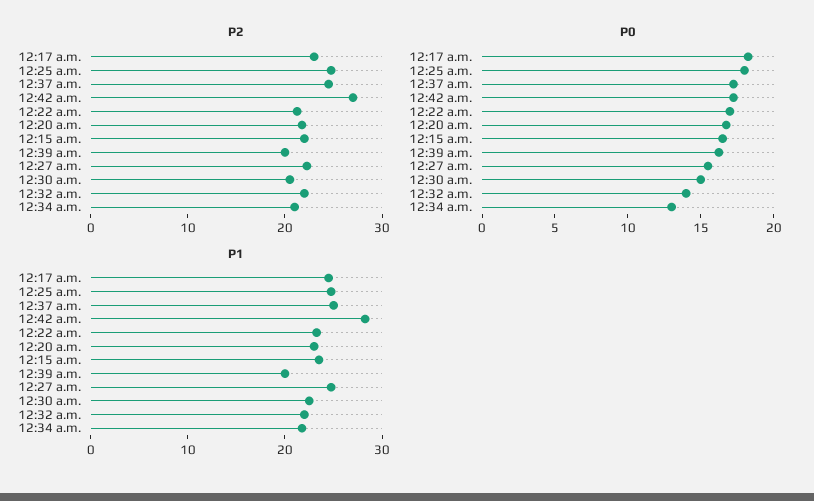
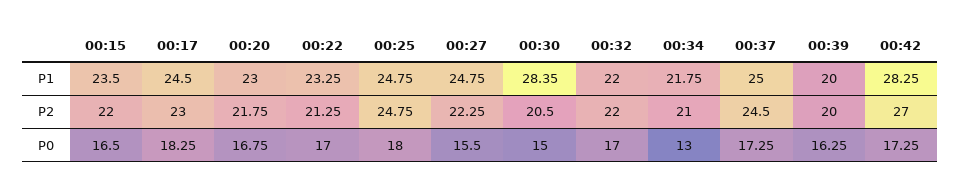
  {
    "P2": {
      "12:17 a.m.": 23,
      "12:25 a.m.": 24.75,
      "12:37 a.m.": 24.5,
      "12:42 a.m.": 27,
      "12:22 a.m.": 21.25,
      "12:20 a.m.": 21.75,
      "12:15 a.m.": 22,
      "12:39 a.m.": 20,
      "12:27 a.m.": 22.25,
      "12:30 a.m.": 20.5,
      "12:32 a.m.": 22,
      "12:34 a.m.": 21
    },
    "P0": {
      "12:17 a.m.": 18.25,
      "12:25 a.m.": 18,
      "12:37 a.m.": 17.25,
      "12:42 a.m.": 17.25,
      "12:22 a.m.": 17,
      "12:20 a.m.": 16.75,
      "12:15 a.m.": 16.5,
      "12:39 a.m.": 16.25,
      "12:27 a.m.": 15.5,
      "12:30 a.m.": 15,
-     "12:32 a.m.": 14,
+     "12:32 a.m.": 17,
      "12:34 a.m.": 13
    },
    "P1": {
      "12:17 a.m.": 24.5,
      "12:25 a.m.": 24.75,
      "12:37 a.m.": 25,
      "12:42 a.m.": 28.25,
      "12:22 a.m.": 23.25,
      "12:20 a.m.": 23,
      "12:15 a.m.": 23.5,
      "12:39 a.m.": 20,
      "12:27 a.m.": 24.75,
-     "12:30 a.m.": 22,
+     "12:30 a.m.": 28.35,
      "12:32 a.m.": 22,
      "12:34 a.m.": 21.75
    }
  }

